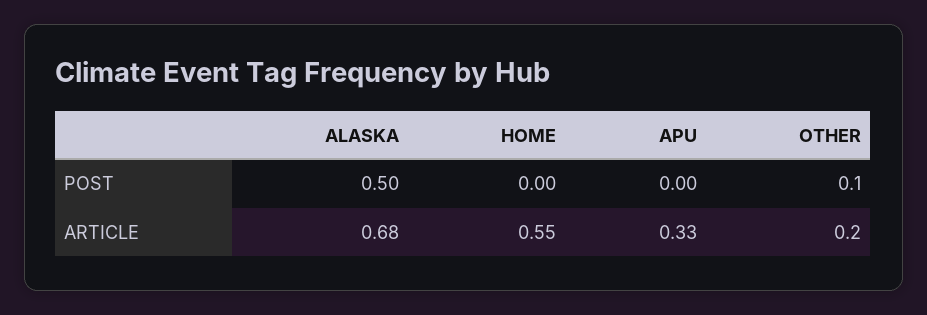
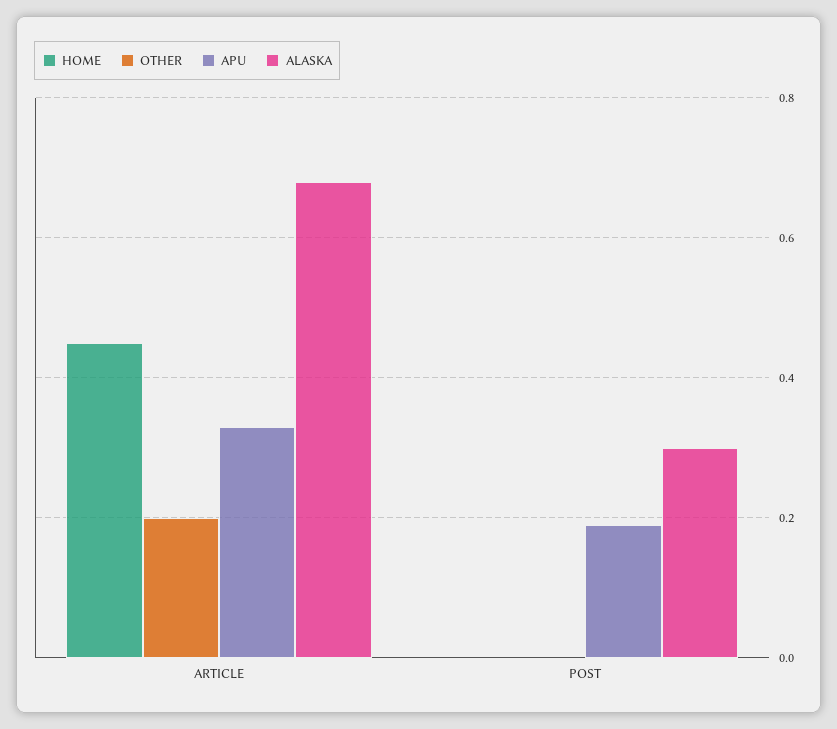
  {
    "ALASKA": {
-     "POST": 0.5,
+     "POST": 0.3,
      "ARTICLE": 0.68
    },
    "HOME": {
      "POST": 0,
-     "ARTICLE": 0.55
+     "ARTICLE": 0.45
    },
    "APU": {
-     "POST": 0,
+     "POST": 0.2,
      "ARTICLE": 0.33
    },
    "OTHER": {
-     "POST": 0.1,
+     "POST": 0,
      "ARTICLE": 0.2
    }
  }

